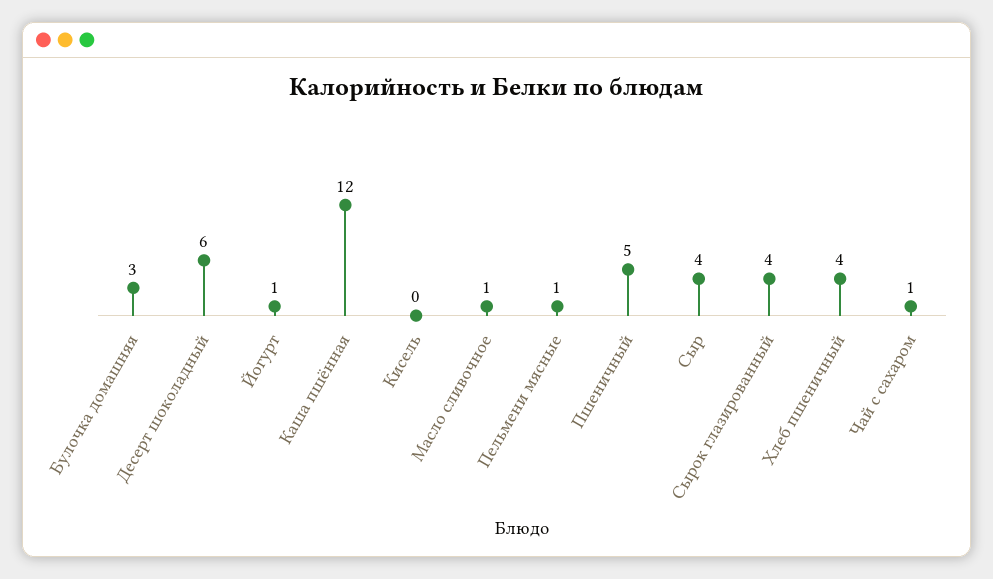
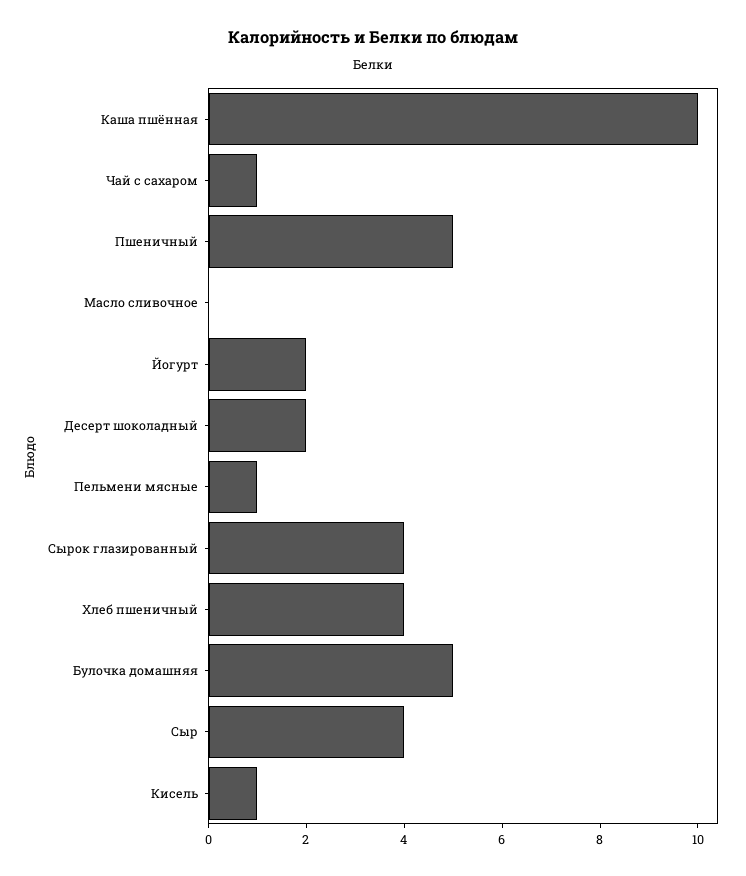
  {
-   "Булочка домашняя": 3,
+   "Булочка домашняя": 5,
-   "Десерт шоколадный": 6,
+   "Десерт шоколадный": 2,
-   "Йогурт": 1,
+   "Йогурт": 2,
-   "Каша пшённая": 12,
+   "Каша пшённая": 10,
-   "Кисель": 0,
+   "Кисель": 1,
-   "Масло сливочное": 1,
+   "Масло сливочное": 0,
    "Пельмени мясные": 1,
    "Пшеничный": 5,
    "Сыр": 4,
    "Сырок глазированный": 4,
    "Хлеб пшеничный": 4,
    "Чай с сахаром": 1
  }

